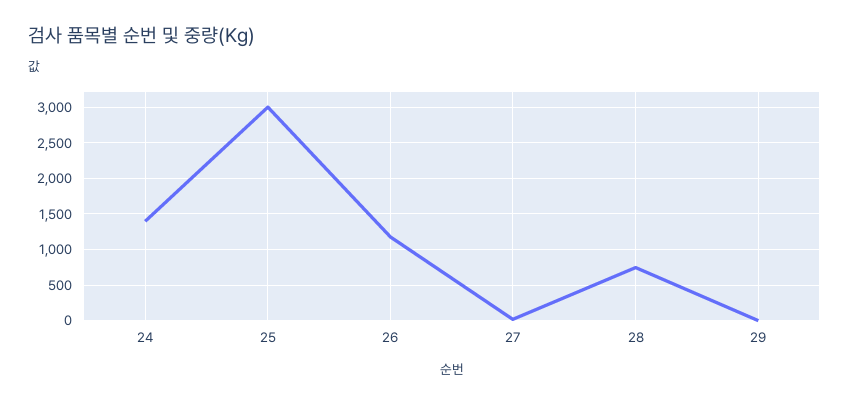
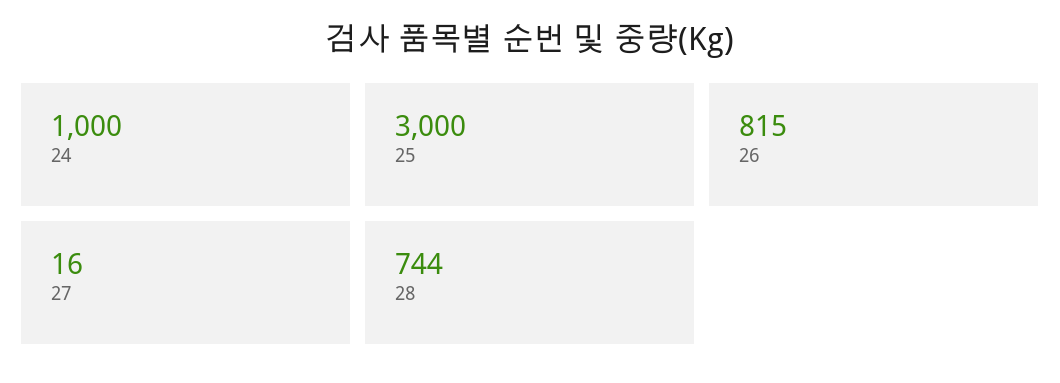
  {
-   "24": 1400,
+   "24": 1000,
    "25": 3000,
-   "26": 1200,
+   "26": 815,
    "27": 16,
-   "28": 744,
+   "28": 744
-   "29": 0
  }

